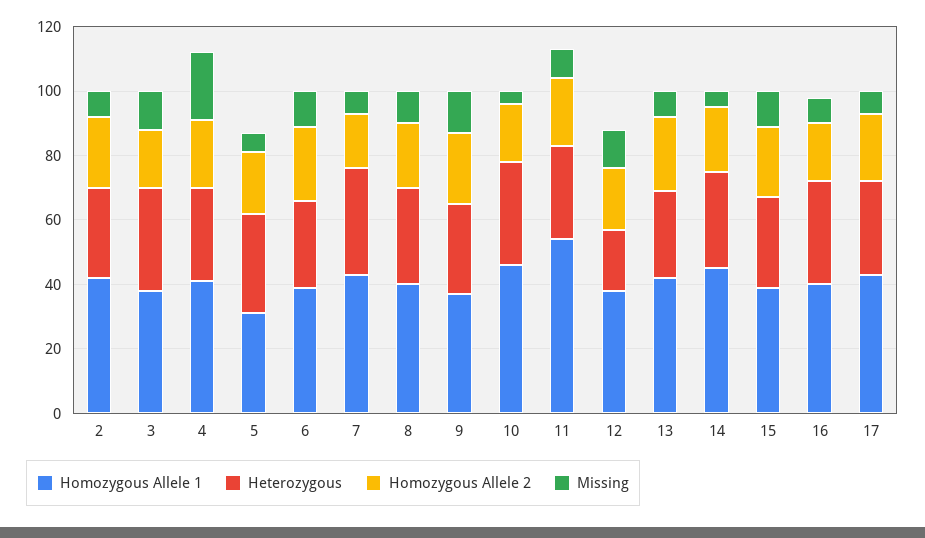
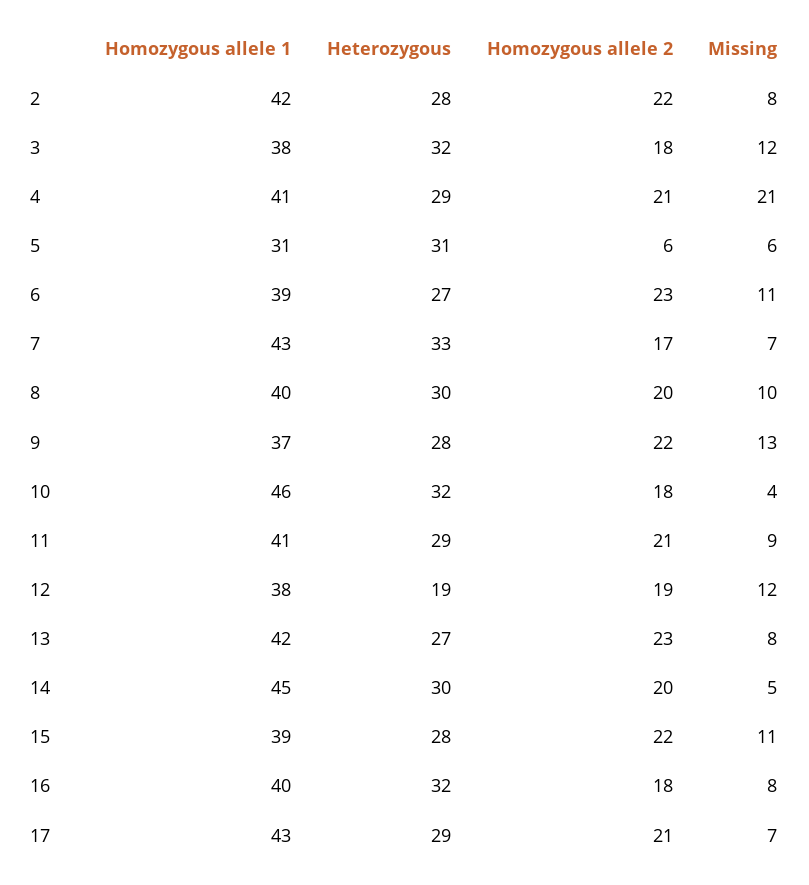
  {
    "Homozygous Allele 1": {
      "2": 42,
      "3": 38,
      "4": 41,
      "5": 31,
      "6": 39,
      "7": 43,
      "8": 40,
      "9": 37,
      "10": 46,
-     "11": 55,
+     "11": 41,
      "12": 38,
      "13": 42,
      "14": 45,
      "15": 39,
      "16": 40,
      "17": 43
    },
    "Heterozygous": {
      "2": 28,
      "3": 32,
      "4": 29,
      "5": 31,
      "6": 27,
      "7": 33,
      "8": 30,
      "9": 28,
      "10": 32,
      "11": 29,
      "12": 19,
      "13": 27,
      "14": 30,
      "15": 28,
      "16": 32,
      "17": 29
    },
    "Homozygous Allele 2": {
      "2": 22,
      "3": 18,
      "4": 21,
-     "5": 20,
+     "5": 6,
      "6": 23,
      "7": 17,
      "8": 20,
      "9": 22,
      "10": 18,
      "11": 21,
      "12": 19,
      "13": 23,
      "14": 20,
      "15": 22,
      "16": 18,
      "17": 21
    },
    "Missing": {
      "2": 8,
      "3": 12,
      "4": 21,
      "5": 6,
      "6": 11,
      "7": 7,
      "8": 10,
      "9": 13,
      "10": 4,
      "11": 9,
      "12": 12,
      "13": 8,
      "14": 5,
      "15": 11,
      "16": 8,
      "17": 7
    }
  }

